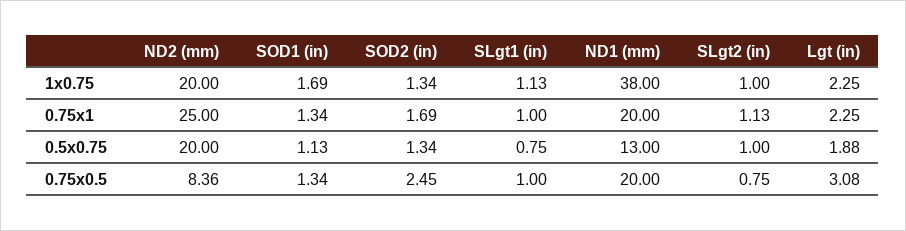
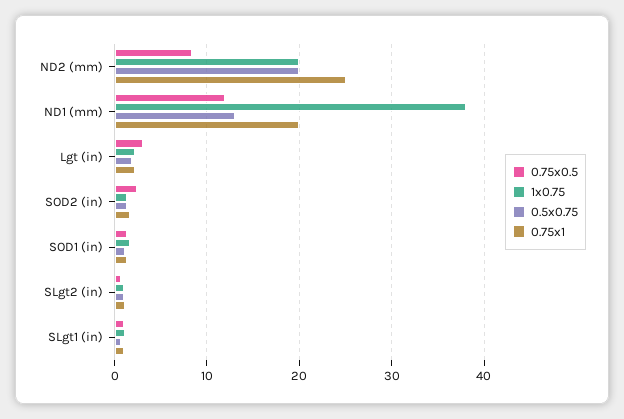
  {
    "1x0.75": {
      "ND2 (mm)": 20,
      "SOD1 (in)": 1.69,
      "SOD2 (in)": 1.34,
      "SLgt1 (in)": 1.13,
      "ND1 (mm)": 38,
      "SLgt2 (in)": 1,
      "Lgt (in)": 2.25
    },
    "0.75x1": {
      "ND2 (mm)": 25,
      "SOD1 (in)": 1.34,
      "SOD2 (in)": 1.69,
      "SLgt1 (in)": 1,
      "ND1 (mm)": 20,
      "SLgt2 (in)": 1.13,
      "Lgt (in)": 2.25
    },
    "0.5x0.75": {
      "ND2 (mm)": 20,
      "SOD1 (in)": 1.13,
      "SOD2 (in)": 1.34,
      "SLgt1 (in)": 0.75,
      "ND1 (mm)": 13,
      "SLgt2 (in)": 1,
      "Lgt (in)": 1.88
    },
    "0.75x0.5": {
      "ND2 (mm)": 8.36,
      "SOD1 (in)": 1.34,
      "SOD2 (in)": 2.45,
      "SLgt1 (in)": 1,
-     "ND1 (mm)": 20,
+     "ND1 (mm)": 12,
      "SLgt2 (in)": 0.75,
      "Lgt (in)": 3.08
    }
  }

